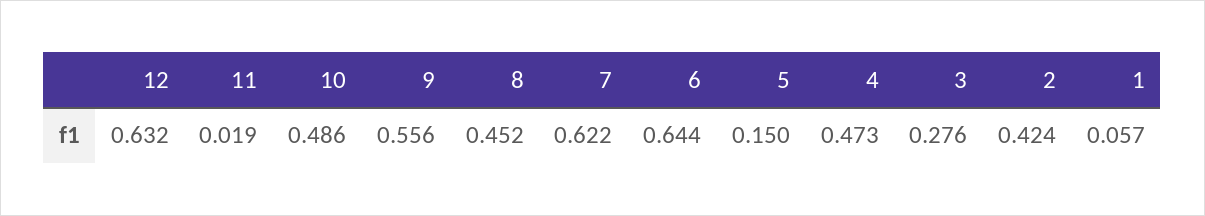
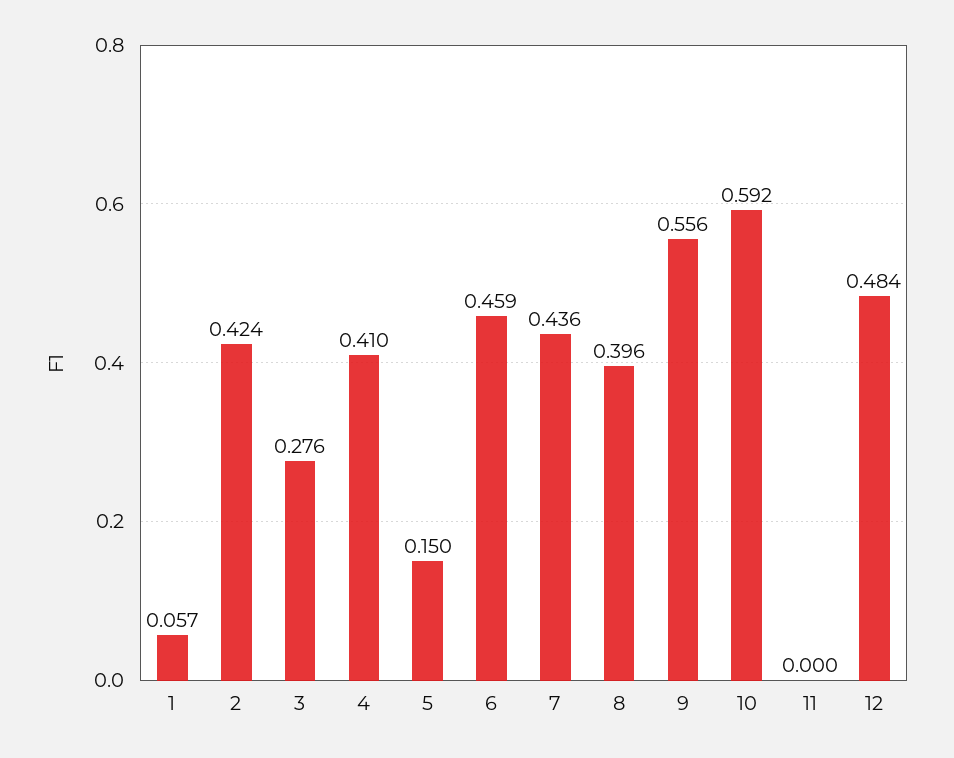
  {
-   "12": 0.632,
+   "12": 0.484,
-   "11": 0.019,
+   "11": 0,
-   "10": 0.486,
+   "10": 0.592,
    "9": 0.556,
-   "8": 0.452,
+   "8": 0.396,
-   "7": 0.622,
+   "7": 0.436,
-   "6": 0.644,
+   "6": 0.459,
    "5": 0.15,
-   "4": 0.473,
+   "4": 0.41,
    "3": 0.276,
    "2": 0.424,
    "1": 0.057
  }

